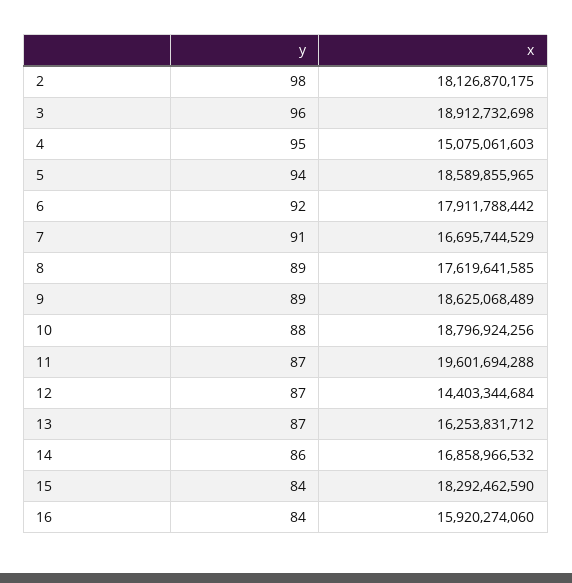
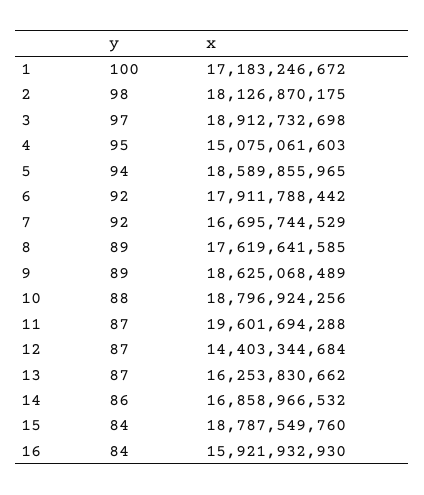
  {
    "y": {
      "2": 98,
-     "3": 96,
+     "3": 97,
      "4": 95,
      "5": 94,
      "6": 92,
-     "7": 91,
+     "7": 92,
      "8": 89,
      "9": 89,
      "10": 88,
      "11": 87,
      "12": 87,
      "13": 87,
      "14": 86,
      "15": 84,
-     "16": 84
+     "16": 84,
+     "1": 100
    },
    "x": {
      "2": 18126870175,
      "3": 18912732698,
      "4": 15075061603,
      "5": 18589855965,
      "6": 17911788442,
      "7": 16695744529,
      "8": 17619641585,
      "9": 18625068489,
      "10": 18796924256,
      "11": 19601694288,
      "12": 14403344684,
-     "13": 16253831712,
+     "13": 16253830662,
      "14": 16858966532,
-     "15": 18292462590,
+     "15": 18787549760,
-     "16": 15920274060
+     "16": 15921932930,
+     "1": 17183246672
    }
  }

